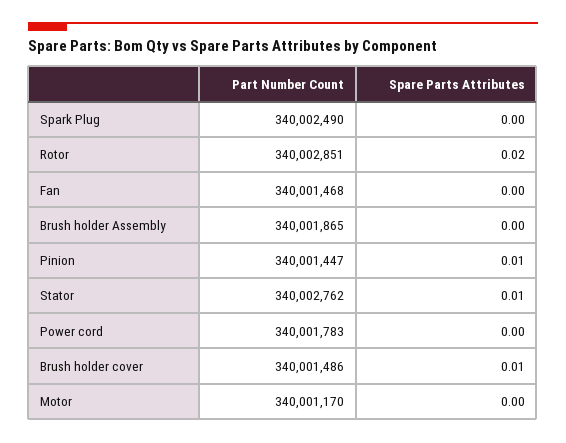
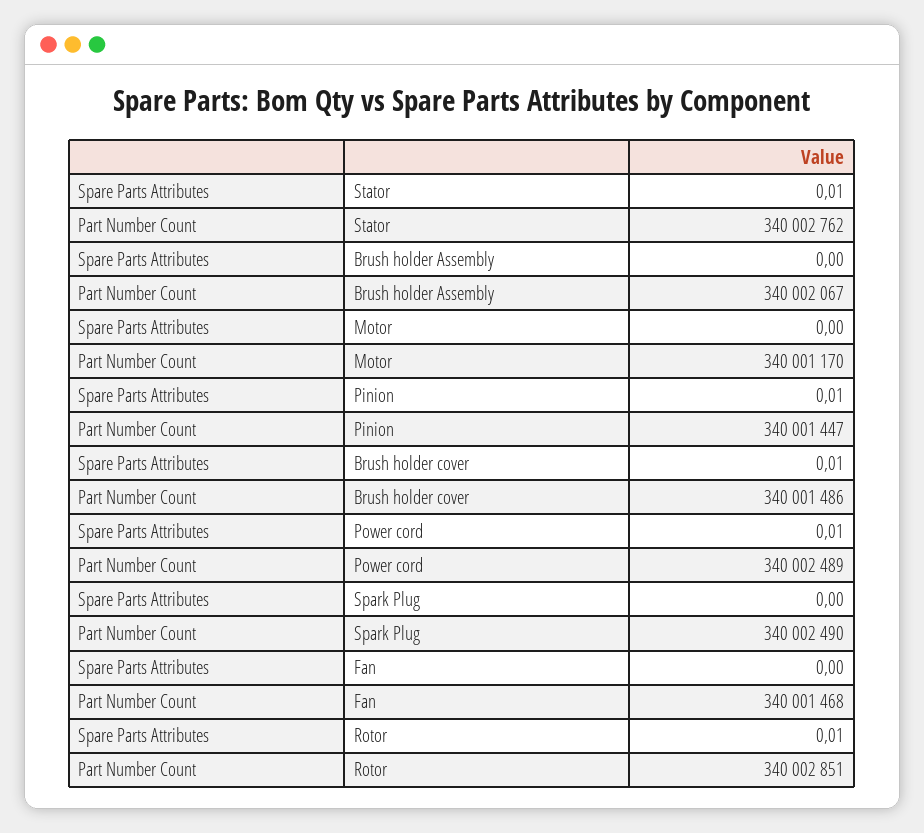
  {
    "Part Number Count": {
      "Spark Plug": 340002490,
      "Rotor": 340002851,
      "Fan": 340001468,
-     "Brush holder Assembly": 340001865,
+     "Brush holder Assembly": 340002067,
      "Pinion": 340001447,
      "Stator": 340002762,
-     "Power cord": 340001783,
+     "Power cord": 340002489,
      "Brush holder cover": 340001486,
      "Motor": 340001170
    },
    "Spare Parts Attributes": {
      "Spark Plug": 0,
-     "Rotor": 0.02,
+     "Rotor": 0.01,
      "Fan": 0,
      "Brush holder Assembly": 0,
      "Pinion": 0.01,
      "Stator": 0.01,
-     "Power cord": 0,
+     "Power cord": 0.01,
      "Brush holder cover": 0.01,
      "Motor": 0
    }
  }

